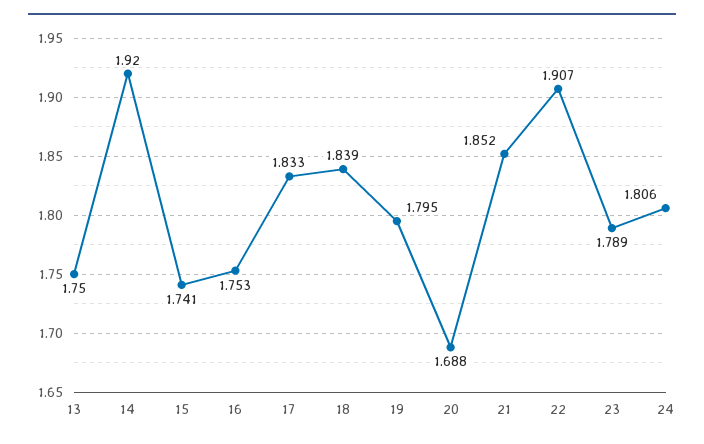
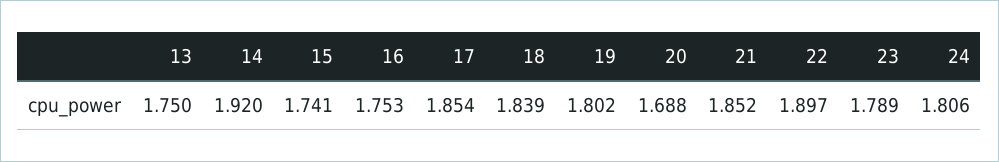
  {
    "13": 1.75,
    "14": 1.92,
    "15": 1.741,
    "16": 1.753,
-   "17": 1.833,
+   "17": 1.854,
    "18": 1.839,
-   "19": 1.795,
+   "19": 1.802,
    "20": 1.688,
    "21": 1.852,
-   "22": 1.907,
+   "22": 1.897,
    "23": 1.789,
    "24": 1.806
  }

